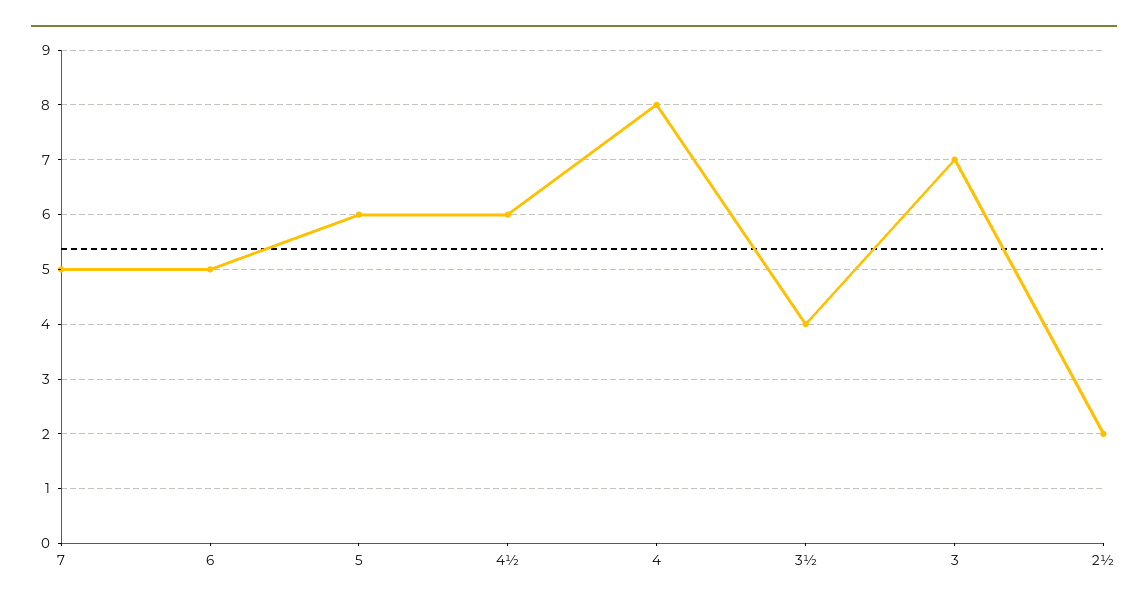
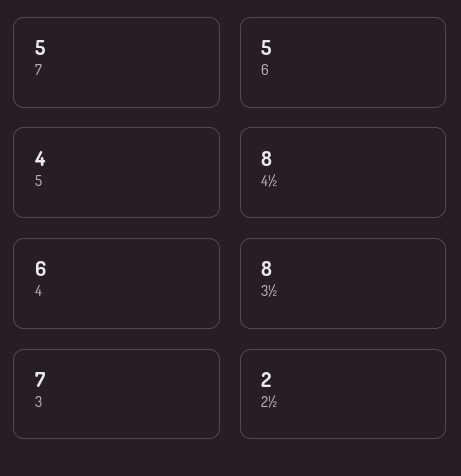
  {
    "7": 5,
    "6": 5,
-   "5": 6,
+   "5": 4,
-   "4½": 6,
+   "4½": 8,
-   "4": 8,
+   "4": 6,
-   "3½": 4,
+   "3½": 8,
    "3": 7,
    "2½": 2
  }

